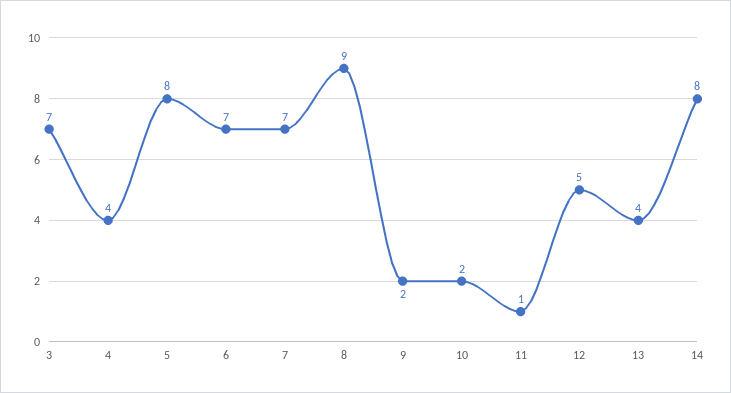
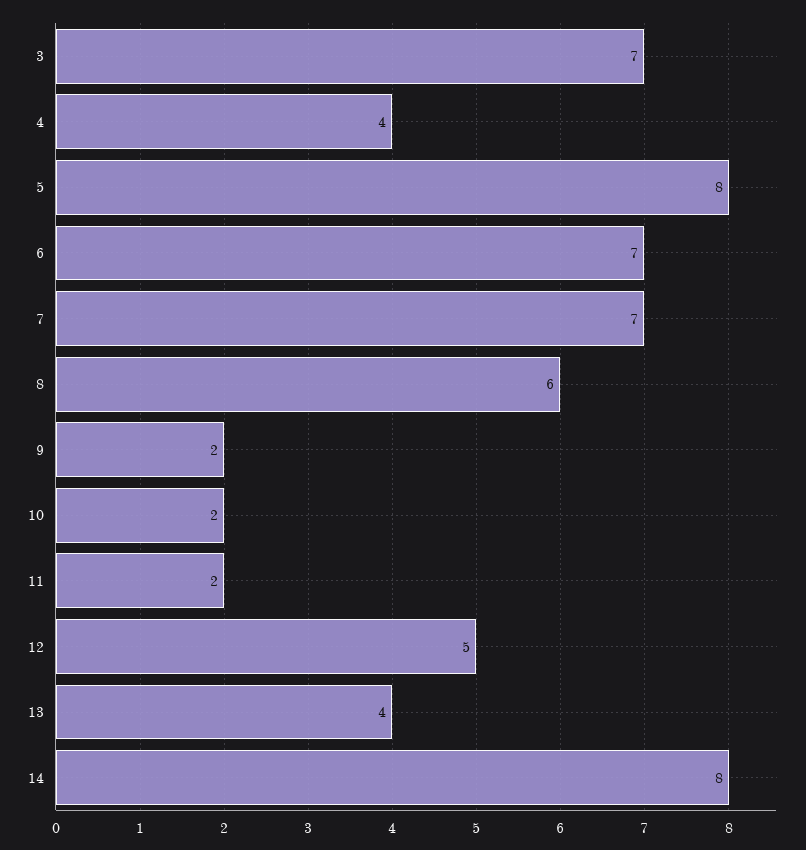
  {
    "3": 7,
    "4": 4,
    "5": 8,
    "6": 7,
    "7": 7,
-   "8": 9,
+   "8": 6,
    "9": 2,
    "10": 2,
-   "11": 1,
+   "11": 2,
    "12": 5,
    "13": 4,
    "14": 8
  }

